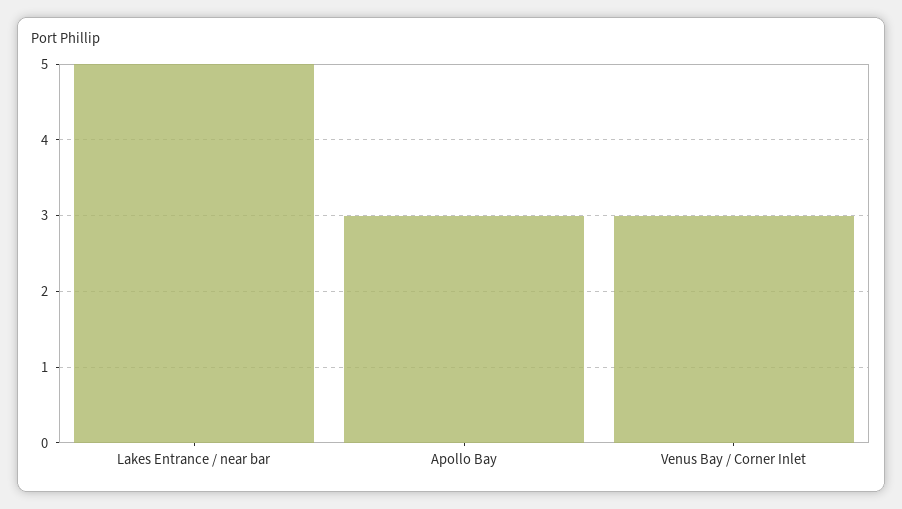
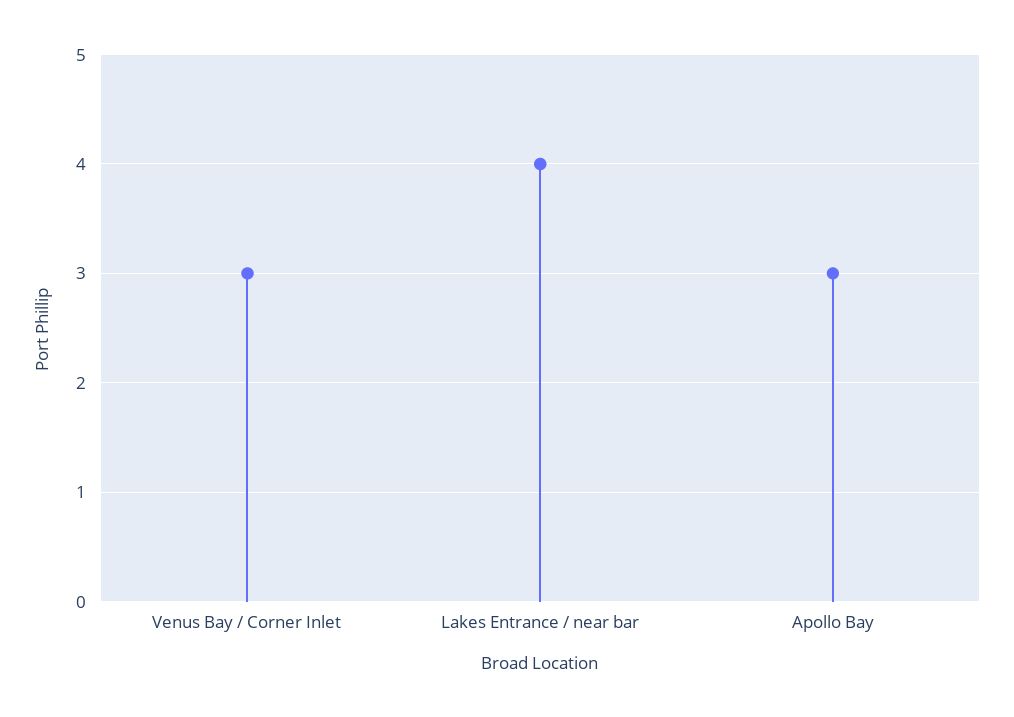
  {
-   "Lakes Entrance / near bar": 5,
+   "Lakes Entrance / near bar": 4,
    "Apollo Bay": 3,
    "Venus Bay / Corner Inlet": 3
  }

